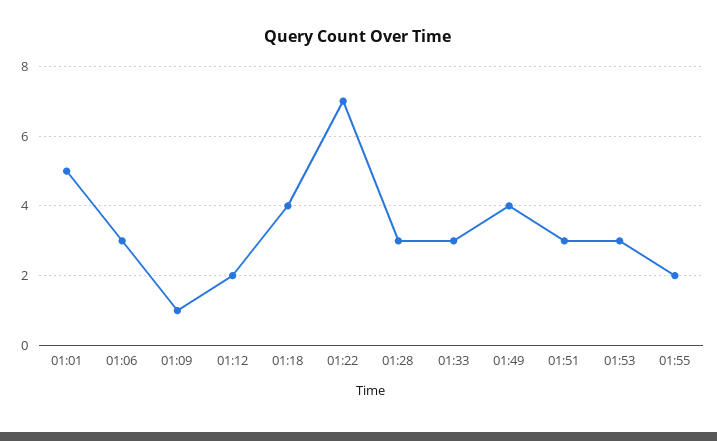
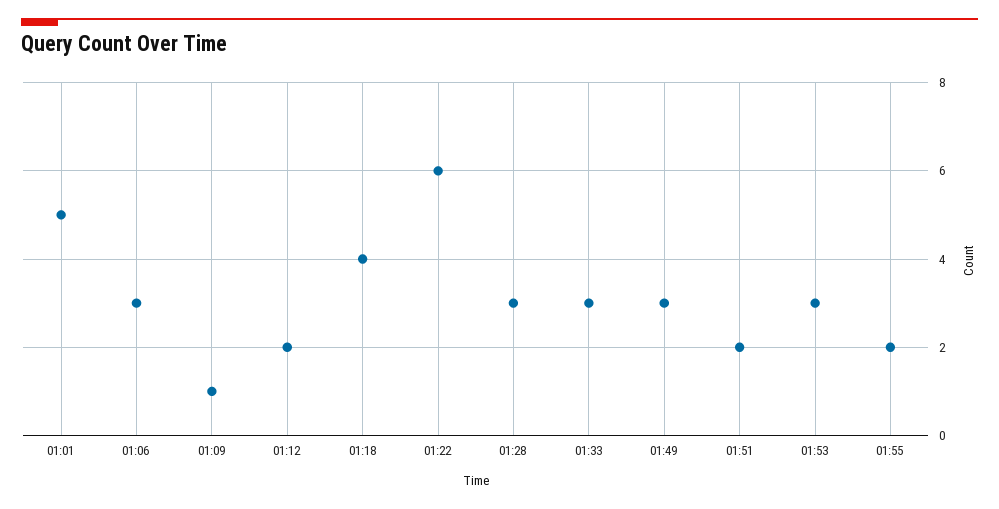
  {
    "01:01": 5,
    "01:06": 3,
    "01:09": 1,
    "01:12": 2,
    "01:18": 4,
-   "01:22": 7,
+   "01:22": 6,
    "01:28": 3,
    "01:33": 3,
-   "01:49": 4,
+   "01:49": 3,
-   "01:51": 3,
+   "01:51": 2,
    "01:53": 3,
    "01:55": 2
  }

